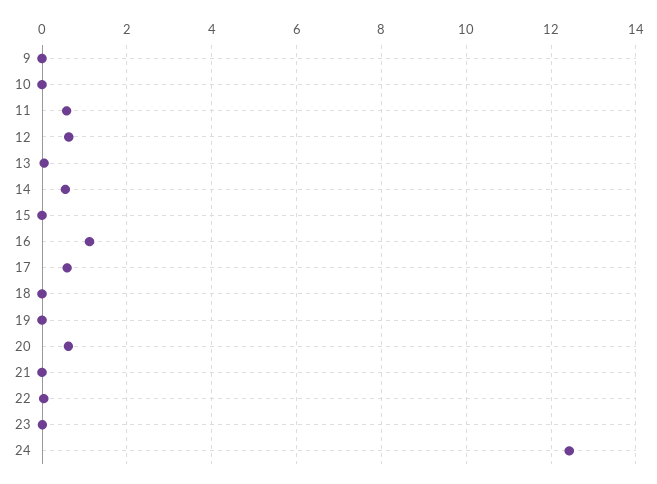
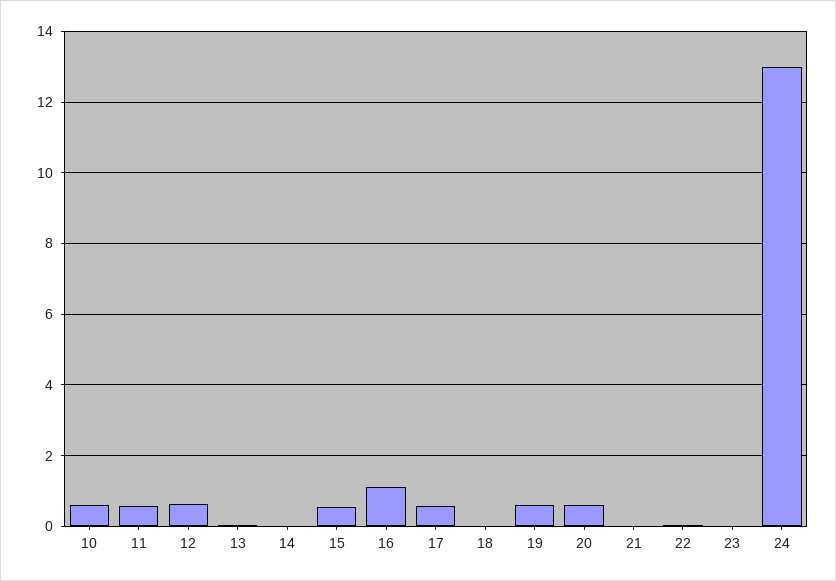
  {
-   "9": 0,
-   "10": 0,
+   "10": 0.6,
    "11": 0.6,
    "12": 0.6,
    "13": 0,
-   "14": 0.6,
+   "14": 0,
-   "15": 0,
+   "15": 0.6,
    "16": 1.2,
    "17": 0.6,
    "18": 0,
-   "19": 0,
+   "19": 0.6,
    "20": 0.6,
    "21": 0,
    "22": 0,
    "23": 0,
-   "24": 12.4
+   "24": 13
  }

